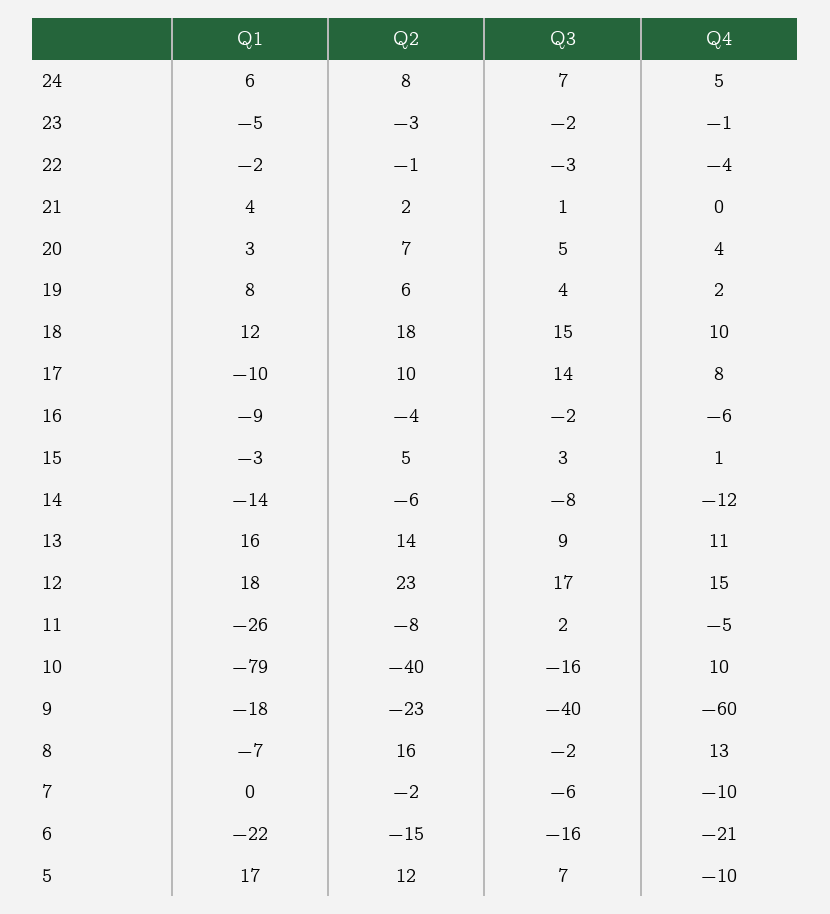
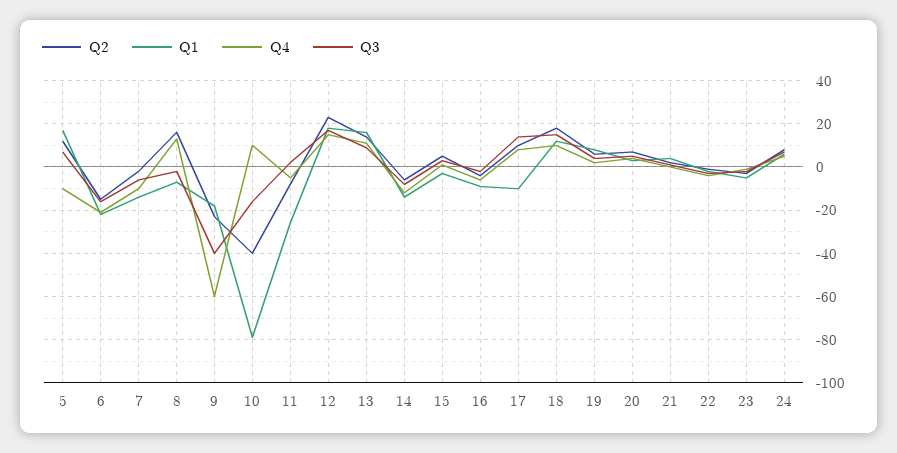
  {
    "Q1": {
      "24": 6,
      "23": -5,
      "22": -2,
      "21": 4,
      "20": 3,
      "19": 8,
      "18": 12,
      "17": -10,
      "16": -9,
      "15": -3,
      "14": -14,
      "13": 16,
      "12": 18,
      "11": -26,
      "10": -79,
      "9": -18,
      "8": -7,
-     "7": 0,
+     "7": -15,
      "6": -22,
      "5": 17
    },
    "Q2": {
      "24": 8,
      "23": -3,
      "22": -1,
      "21": 2,
      "20": 7,
      "19": 6,
      "18": 18,
      "17": 10,
      "16": -4,
      "15": 5,
      "14": -6,
      "13": 14,
      "12": 23,
      "11": -8,
      "10": -40,
      "9": -23,
      "8": 16,
      "7": -2,
      "6": -15,
      "5": 12
    },
    "Q3": {
      "24": 7,
      "23": -2,
      "22": -3,
      "21": 1,
      "20": 5,
      "19": 4,
      "18": 15,
      "17": 14,
      "16": -2,
      "15": 3,
      "14": -8,
      "13": 9,
      "12": 17,
      "11": 2,
      "10": -16,
      "9": -40,
      "8": -2,
      "7": -6,
      "6": -16,
      "5": 7
    },
    "Q4": {
      "24": 5,
      "23": -1,
      "22": -4,
      "21": 0,
      "20": 4,
      "19": 2,
      "18": 10,
      "17": 8,
      "16": -6,
      "15": 1,
      "14": -12,
      "13": 11,
      "12": 15,
      "11": -5,
      "10": 10,
      "9": -60,
      "8": 13,
      "7": -10,
      "6": -21,
      "5": -10
    }
  }

